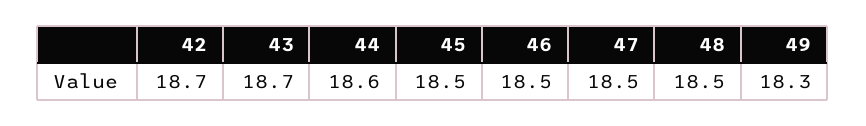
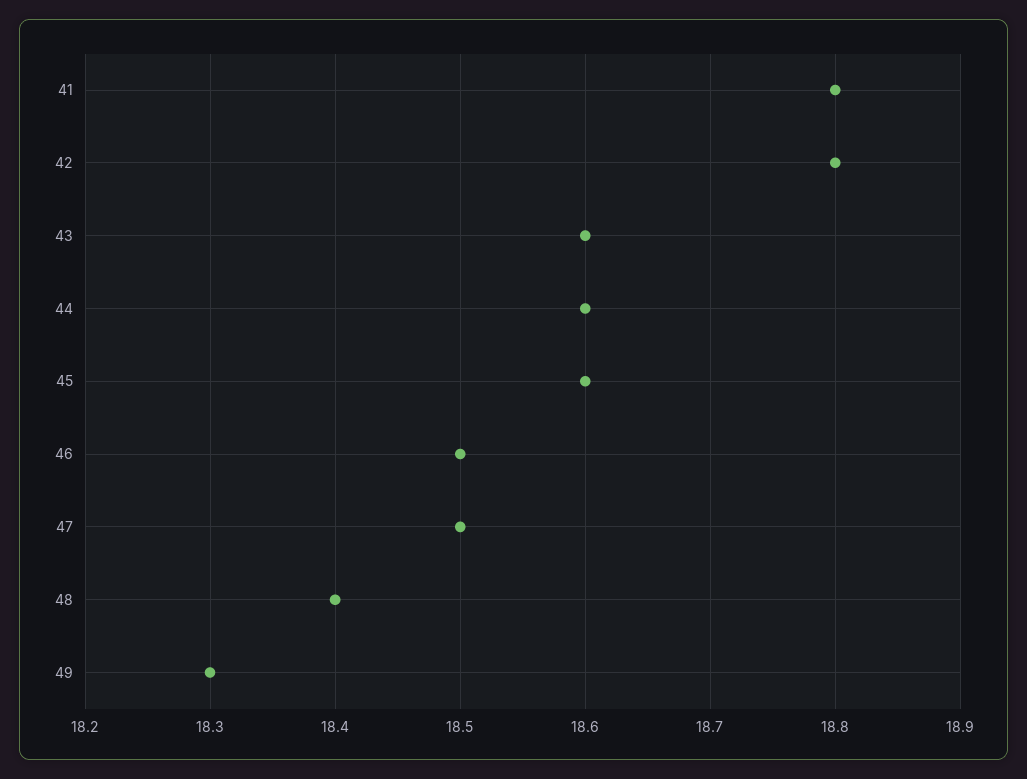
  {
-   "42": 18.7,
+   "42": 18.8,
-   "43": 18.7,
+   "43": 18.6,
    "44": 18.6,
-   "45": 18.5,
+   "45": 18.6,
    "46": 18.5,
    "47": 18.5,
-   "48": 18.5,
+   "48": 18.4,
-   "49": 18.3
+   "49": 18.3,
+   "41": 18.8
  }

